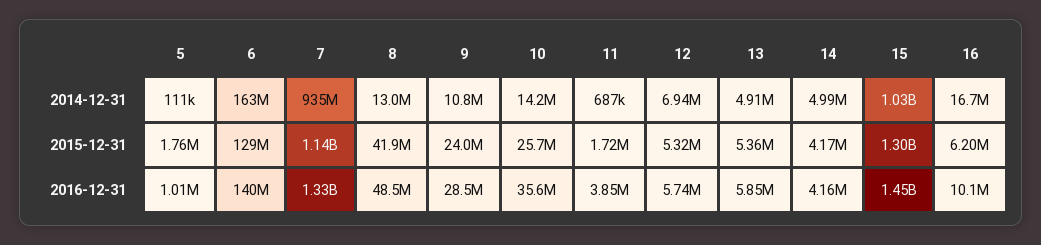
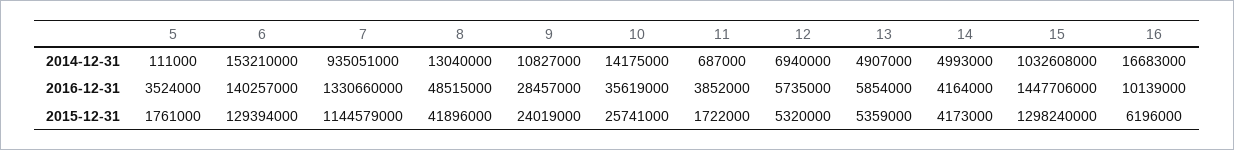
  {
    "5": {
      "2014-12-31": 111000,
      "2015-12-31": 1761000,
-     "2016-12-31": 1010000
+     "2016-12-31": 3524000
    },
    "6": {
-     "2014-12-31": 163000000,
+     "2014-12-31": 153210000,
      "2015-12-31": 129394000,
      "2016-12-31": 140257000
    },
    "7": {
      "2014-12-31": 935051000,
      "2015-12-31": 1144579000,
      "2016-12-31": 1330660000
    },
    "8": {
      "2014-12-31": 13040000,
      "2015-12-31": 41896000,
      "2016-12-31": 48515000
    },
    "9": {
      "2014-12-31": 10827000,
      "2015-12-31": 24019000,
      "2016-12-31": 28457000
    },
    "10": {
      "2014-12-31": 14175000,
      "2015-12-31": 25741000,
      "2016-12-31": 35619000
    },
    "11": {
      "2014-12-31": 687000,
      "2015-12-31": 1722000,
      "2016-12-31": 3852000
    },
    "12": {
      "2014-12-31": 6940000,
      "2015-12-31": 5320000,
      "2016-12-31": 5735000
    },
    "13": {
      "2014-12-31": 4907000,
      "2015-12-31": 5359000,
      "2016-12-31": 5854000
    },
    "14": {
      "2014-12-31": 4993000,
      "2015-12-31": 4173000,
      "2016-12-31": 4164000
    },
    "15": {
      "2014-12-31": 1032608000,
      "2015-12-31": 1298240000,
      "2016-12-31": 1447706000
    },
    "16": {
      "2014-12-31": 16683000,
      "2015-12-31": 6196000,
      "2016-12-31": 10139000
    }
  }

